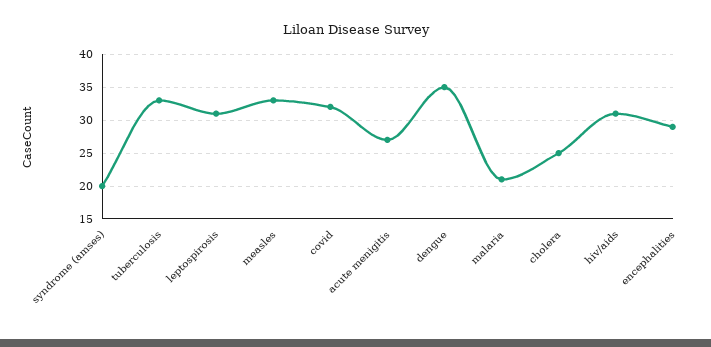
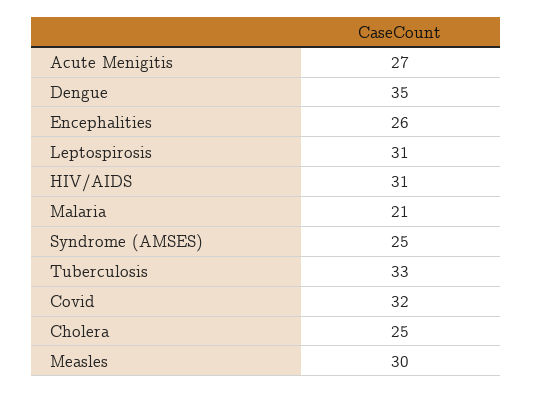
  {
-   "syndrome (amses)": 20,
+   "syndrome (amses)": 25,
    "tuberculosis": 33,
    "leptospirosis": 31,
-   "measles": 33,
+   "measles": 30,
    "covid": 32,
    "acute menigitis": 27,
    "dengue": 35,
    "malaria": 21,
    "cholera": 25,
    "hiv/aids": 31,
-   "encephalities": 29
+   "encephalities": 26
  }

